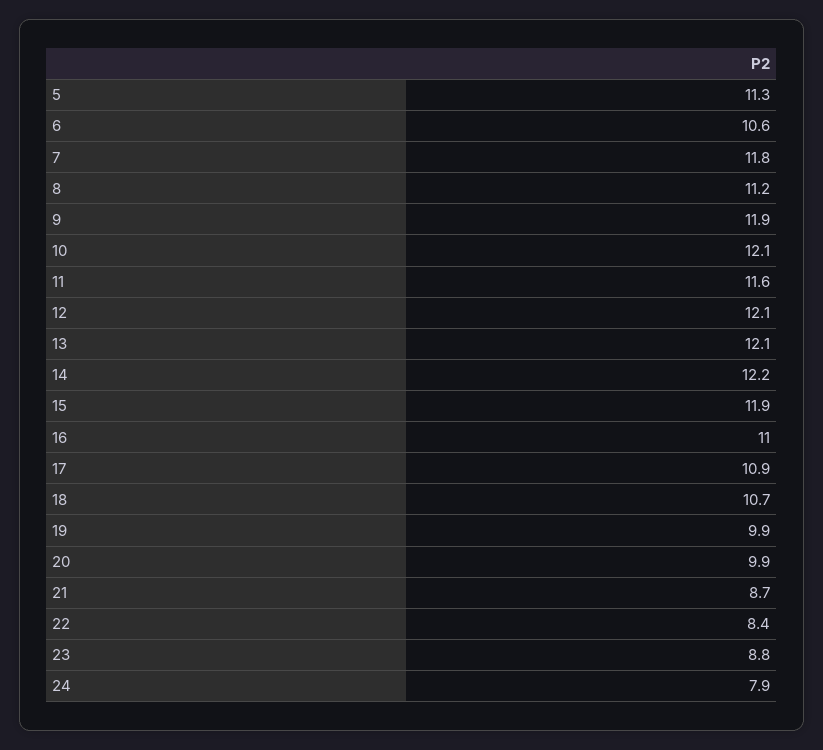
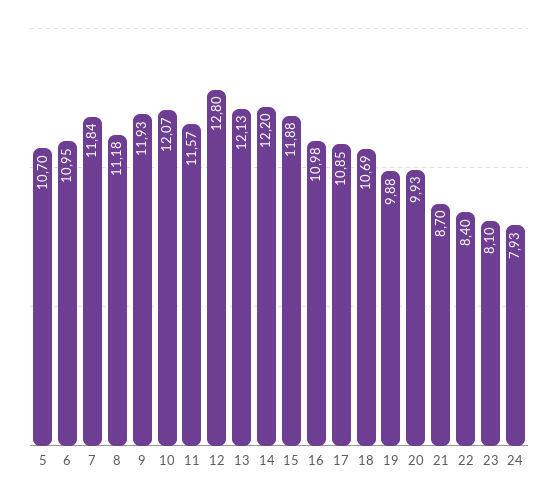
  {
-   "5": 11.3,
+   "5": 10.7,
-   "6": 10.6,
+   "6": 10.95,
    "7": 11.84,
    "8": 11.18,
    "9": 11.93,
    "10": 12.07,
    "11": 11.57,
-   "12": 12.1,
+   "12": 12.8,
    "13": 12.13,
    "14": 12.2,
    "15": 11.88,
    "16": 10.98,
    "17": 10.85,
    "18": 10.69,
    "19": 9.88,
    "20": 9.93,
    "21": 8.7,
    "22": 8.4,
-   "23": 8.8,
+   "23": 8.1,
    "24": 7.93
  }

